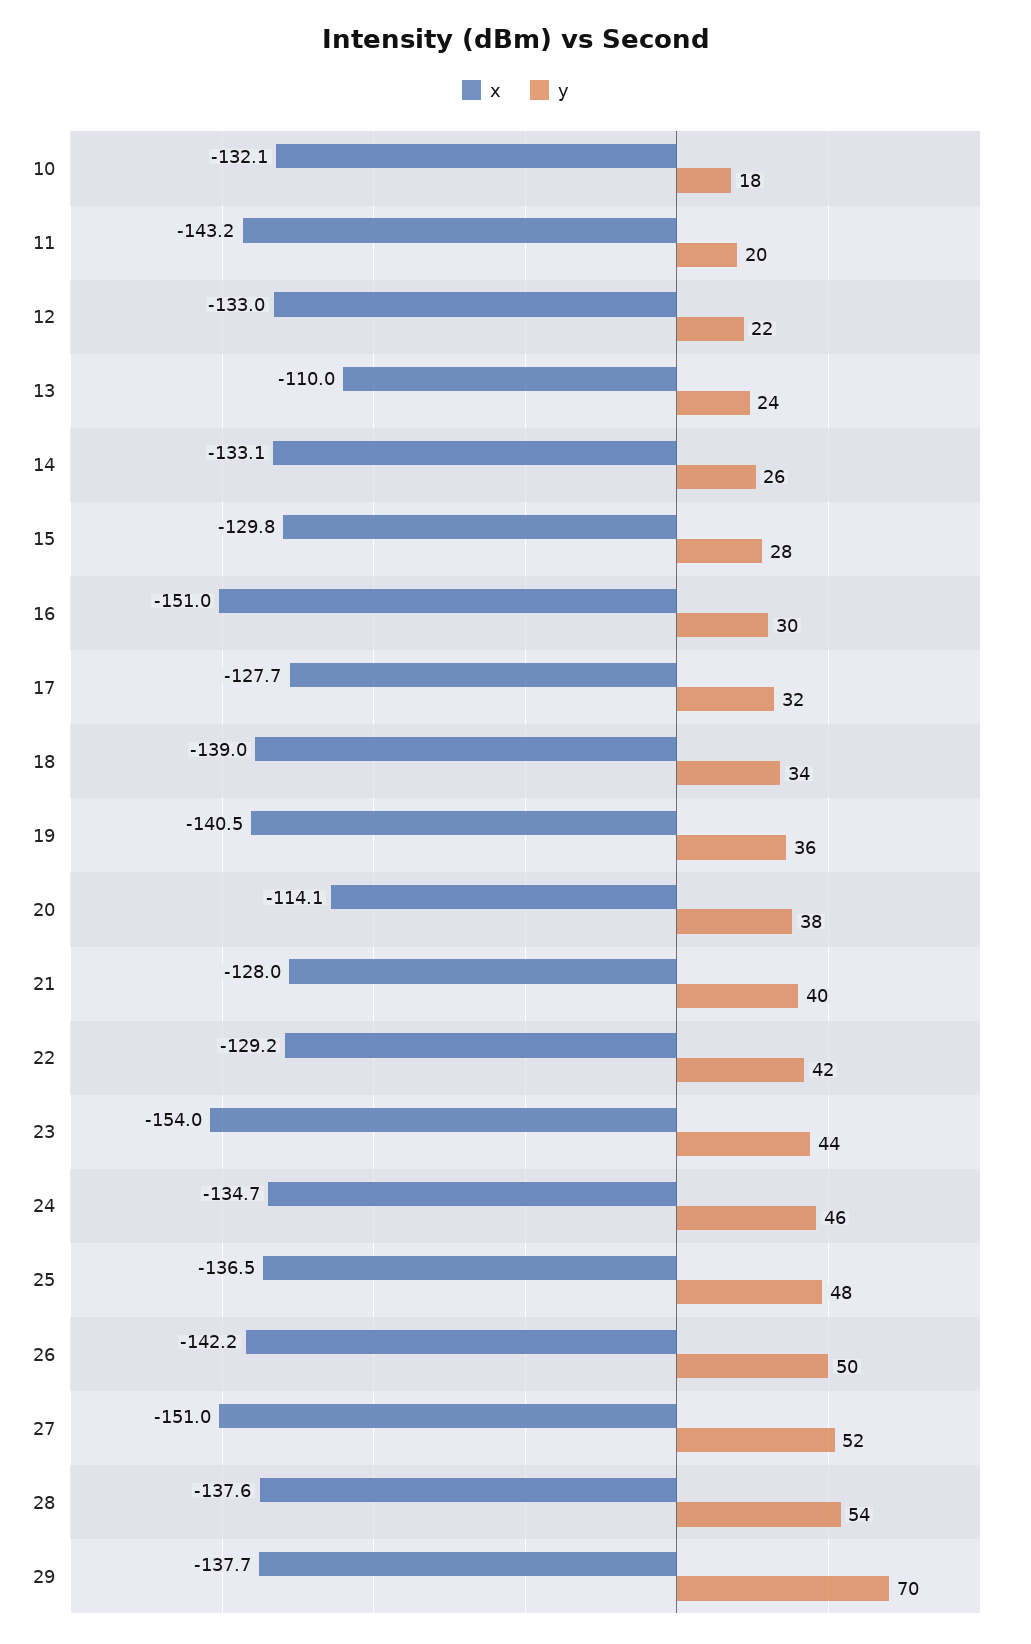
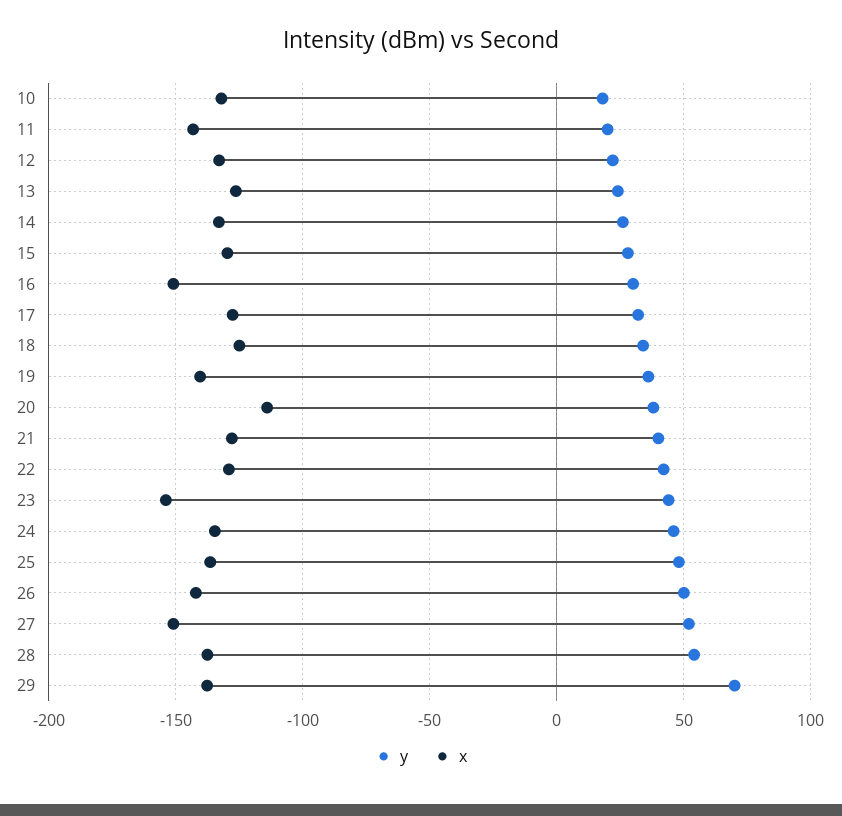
  {
    "x": {
      "10": -132.1,
      "11": -143.2,
      "12": -133,
-     "13": -110,
+     "13": -125,
      "14": -133.1,
      "15": -129.8,
      "16": -151,
      "17": -127.7,
-     "18": -139,
+     "18": -125,
      "19": -140.5,
      "20": -114.1,
      "21": -128,
      "22": -129.2,
      "23": -154,
      "24": -134.7,
      "25": -136.5,
      "26": -142.2,
      "27": -151,
      "28": -137.6,
      "29": -137.7
    },
    "y": {
      "10": 18,
      "11": 20,
      "12": 22,
      "13": 24,
      "14": 26,
      "15": 28,
      "16": 30,
      "17": 32,
      "18": 34,
      "19": 36,
      "20": 38,
      "21": 40,
      "22": 42,
      "23": 44,
      "24": 46,
      "25": 48,
      "26": 50,
      "27": 52,
      "28": 54,
      "29": 70
    }
  }

